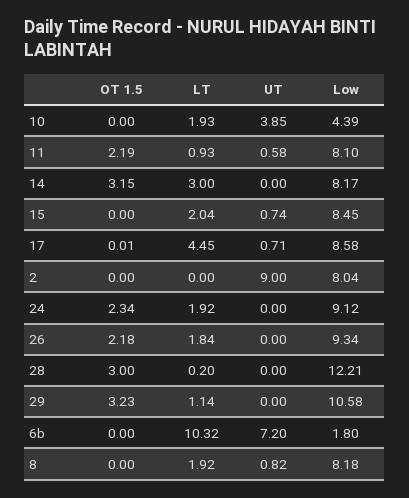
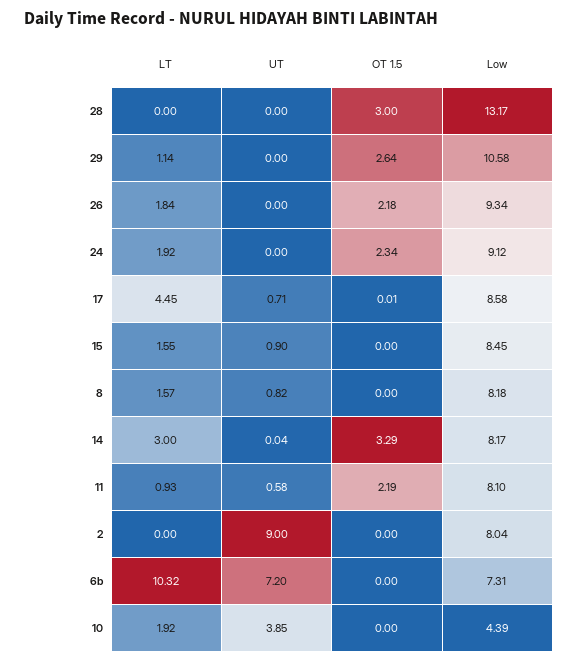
  {
    "OT 1.5": {
      "10": 0,
      "11": 2.19,
-     "14": 3.15,
+     "14": 3.29,
      "15": 0,
      "17": 0.01,
      "2": 0,
      "24": 2.34,
      "26": 2.18,
      "28": 3,
-     "29": 3.23,
+     "29": 2.64,
      "6b": 0,
      "8": 0
    },
    "LT": {
-     "10": 1.93,
+     "10": 1.92,
      "11": 0.93,
      "14": 3,
-     "15": 2.04,
+     "15": 1.55,
      "17": 4.45,
      "2": 0,
      "24": 1.92,
      "26": 1.84,
-     "28": 0.2,
+     "28": 0,
      "29": 1.14,
      "6b": 10.32,
-     "8": 1.92
+     "8": 1.57
    },
    "UT": {
      "10": 3.85,
      "11": 0.58,
-     "14": 0,
+     "14": 0.04,
-     "15": 0.74,
+     "15": 0.9,
      "17": 0.71,
      "2": 9,
      "24": 0,
      "26": 0,
      "28": 0,
      "29": 0,
      "6b": 7.2,
      "8": 0.82
    },
    "Low": {
      "10": 4.39,
      "11": 8.1,
      "14": 8.17,
      "15": 8.45,
      "17": 8.58,
      "2": 8.04,
      "24": 9.12,
      "26": 9.34,
-     "28": 12.21,
+     "28": 13.17,
      "29": 10.58,
-     "6b": 1.8,
+     "6b": 7.31,
      "8": 8.18
    }
  }

